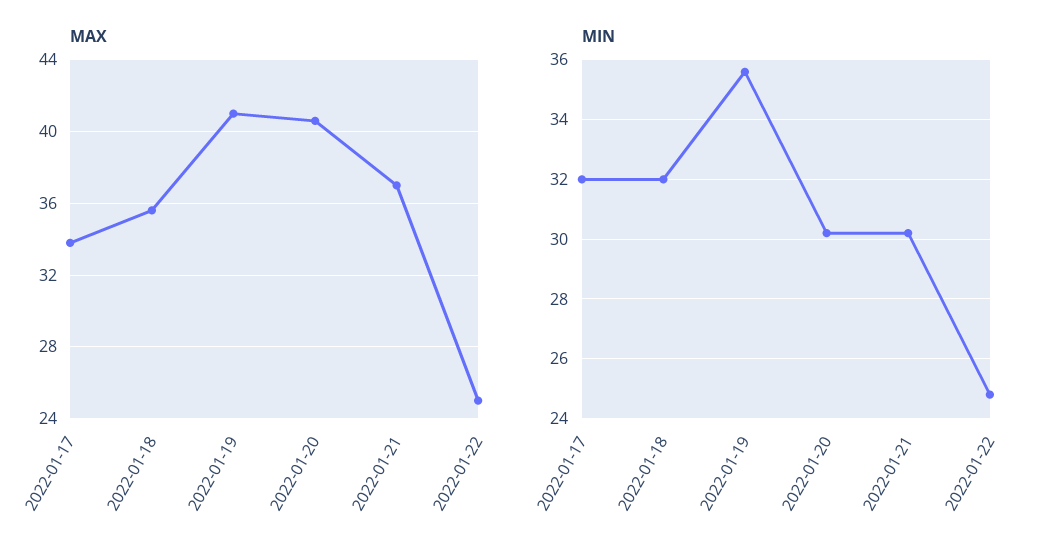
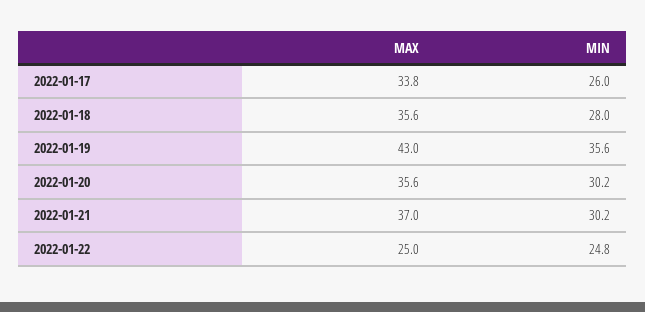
  {
    "MAX": {
      "2022-01-17": 33.8,
      "2022-01-18": 35.6,
-     "2022-01-19": 41,
+     "2022-01-19": 43,
-     "2022-01-20": 40.5,
+     "2022-01-20": 35.6,
      "2022-01-21": 37,
      "2022-01-22": 25
    },
    "MIN": {
-     "2022-01-17": 32,
+     "2022-01-17": 26,
-     "2022-01-18": 32,
+     "2022-01-18": 28,
      "2022-01-19": 35.6,
      "2022-01-20": 30.2,
      "2022-01-21": 30.2,
      "2022-01-22": 24.8
    }
  }

